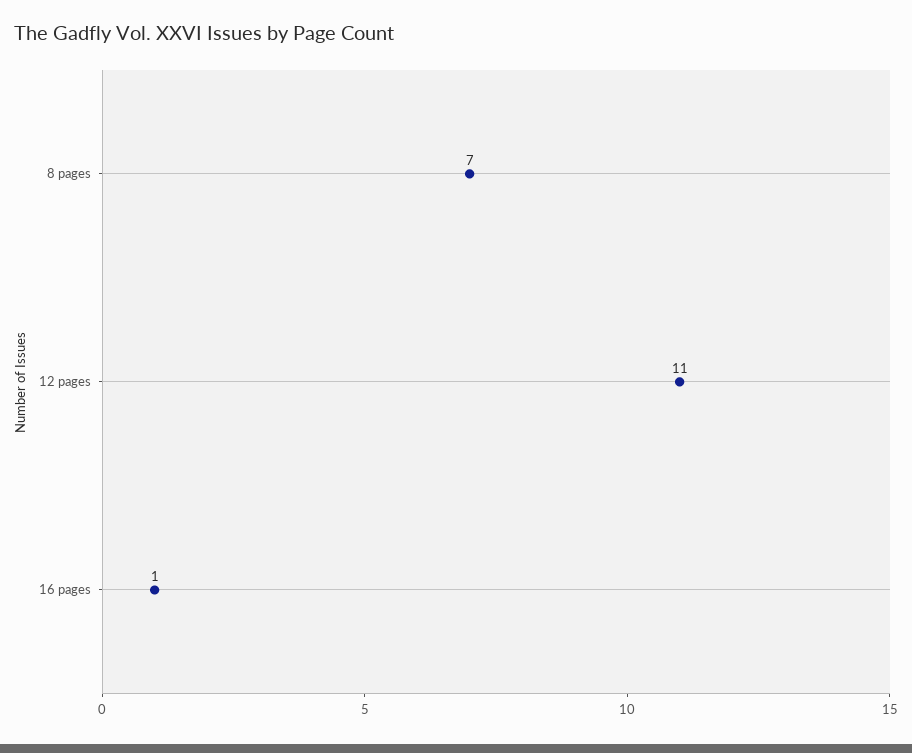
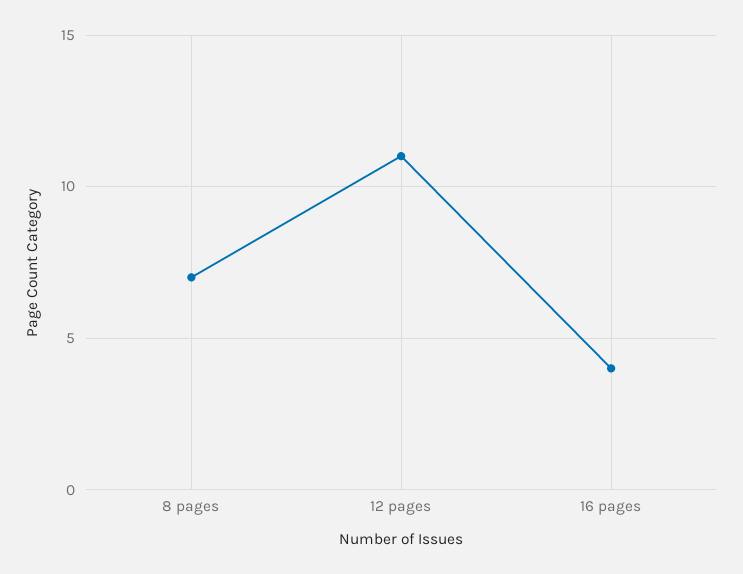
  {
    "8 pages": 7,
    "12 pages": 11,
-   "16 pages": 1
+   "16 pages": 4
  }

